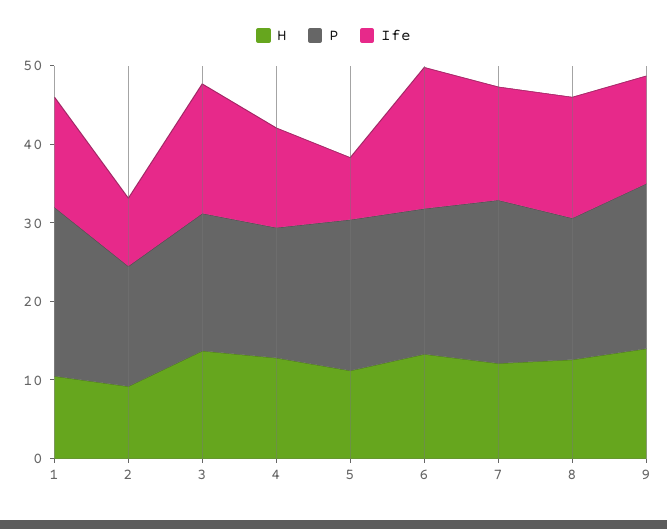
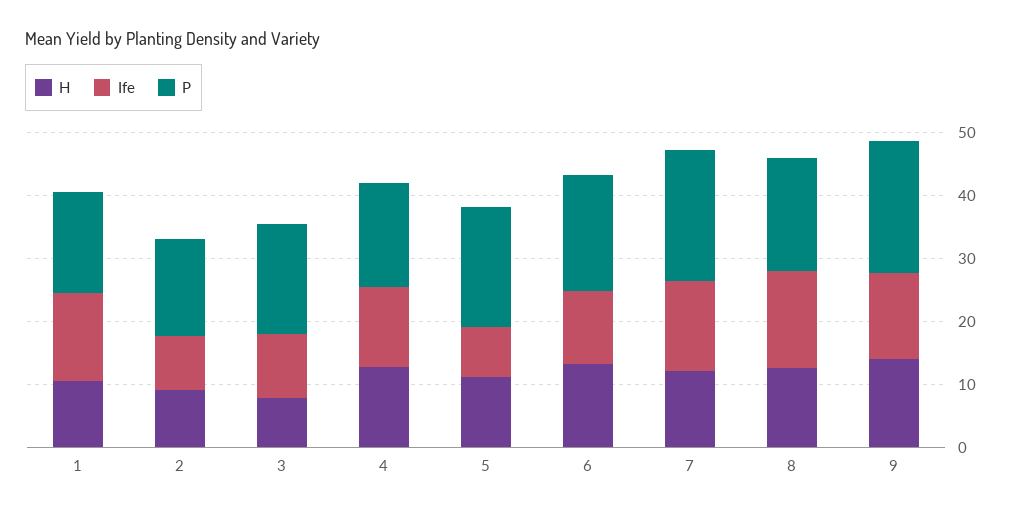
  {
    "H": {
      "1": 10,
      "2": 10,
-     "3": 14,
+     "3": 8,
      "4": 12,
      "5": 12,
      "6": 14,
      "7": 12,
      "8": 12,
      "9": 14
    },
    "P": {
-     "1": 22,
+     "1": 16,
      "2": 16,
      "3": 18,
      "4": 16,
      "5": 20,
      "6": 18,
      "7": 20,
      "8": 18,
      "9": 22
    },
    "Ife": {
      "1": 14,
      "2": 8,
-     "3": 16,
+     "3": 10,
      "4": 12,
      "5": 8,
-     "6": 18,
+     "6": 12,
      "7": 14,
      "8": 16,
      "9": 14
    }
  }

